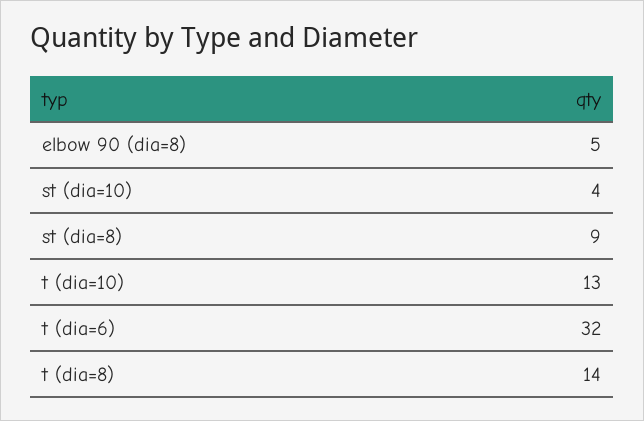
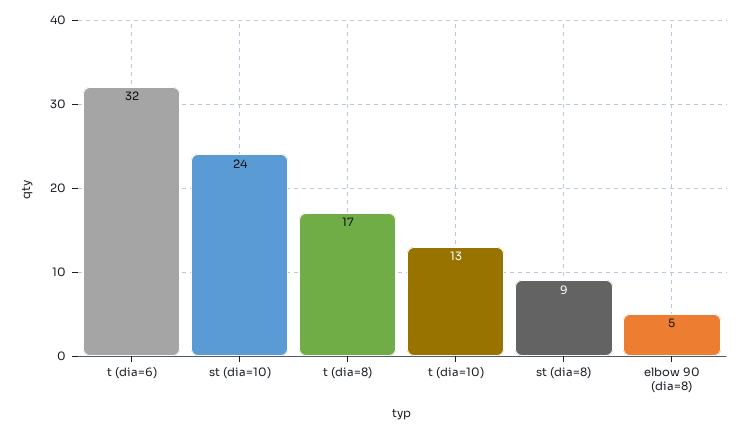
  {
    "elbow 90 (dia=8)": 5,
-   "st (dia=10)": 4,
+   "st (dia=10)": 24,
    "st (dia=8)": 9,
    "t (dia=10)": 13,
    "t (dia=6)": 32,
-   "t (dia=8)": 14
+   "t (dia=8)": 17
  }

